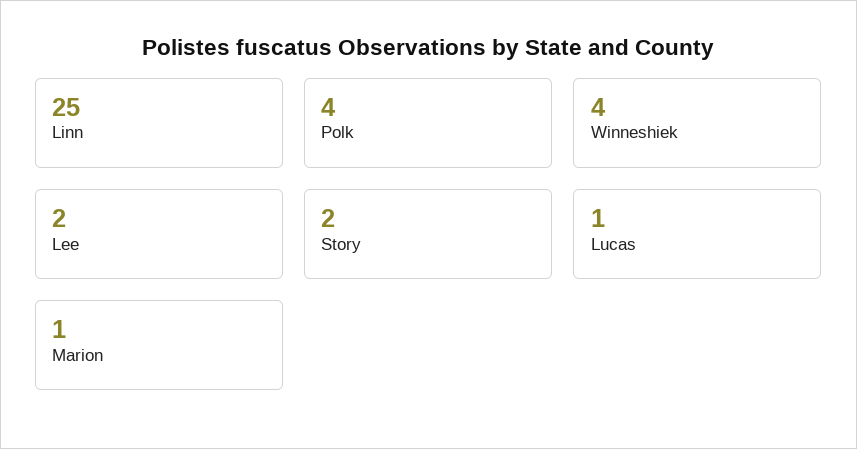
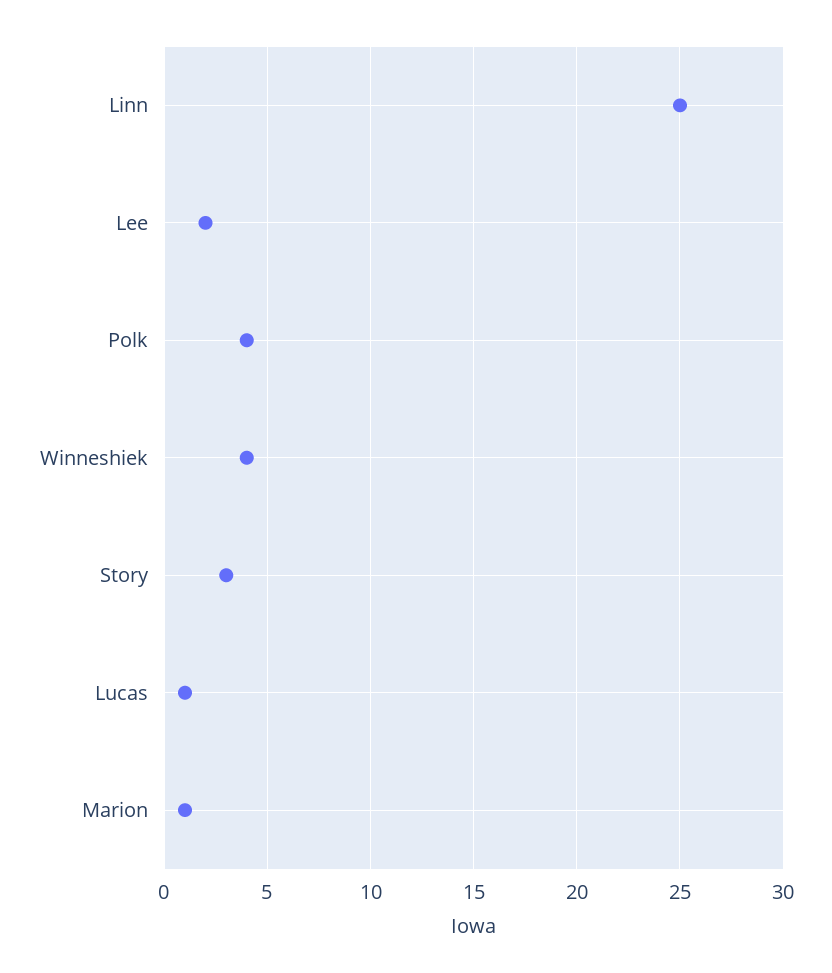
  {
    "Linn": 25,
    "Polk": 4,
    "Winneshiek": 4,
    "Lee": 2,
-   "Story": 2,
+   "Story": 3,
    "Lucas": 1,
    "Marion": 1
  }

